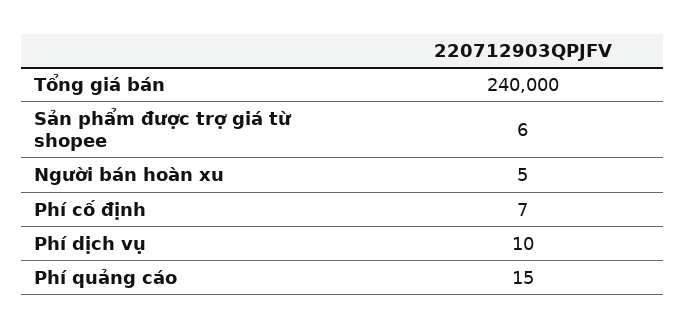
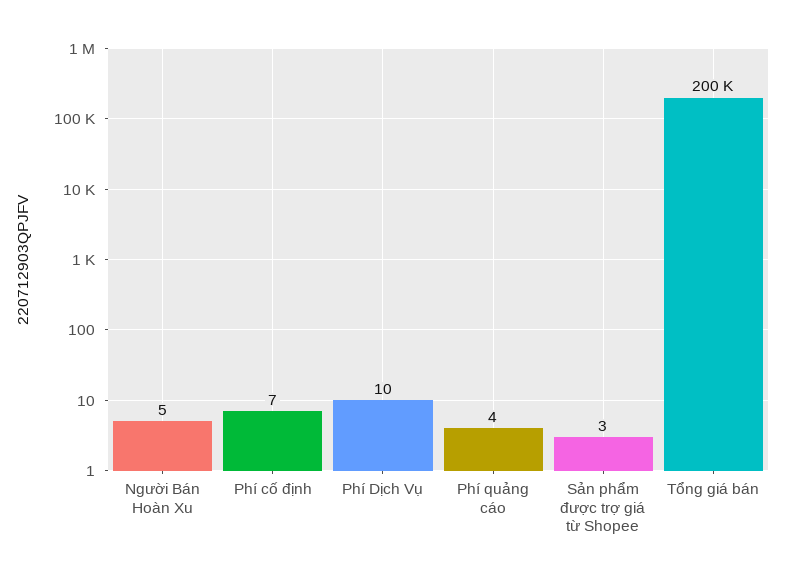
  {
-   "Tổng giá bán": 240000,
+   "Tổng giá bán": 200000,
-   "Sản phẩm được trợ giá từ shopee": 6,
+   "Sản phẩm được trợ giá từ shopee": 3,
    "Người bán hoàn xu": 5,
    "Phí cố định": 7,
    "Phí dịch vụ": 10,
-   "Phí quảng cáo": 15
+   "Phí quảng cáo": 4
  }

